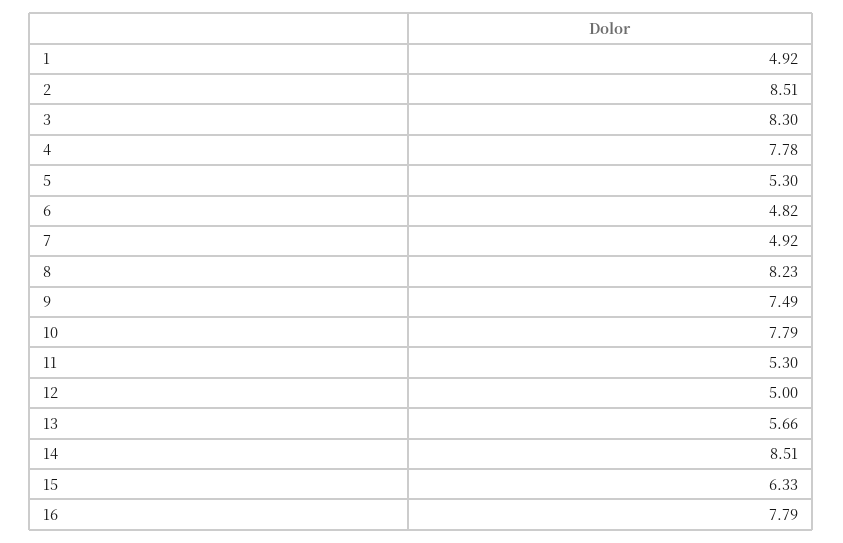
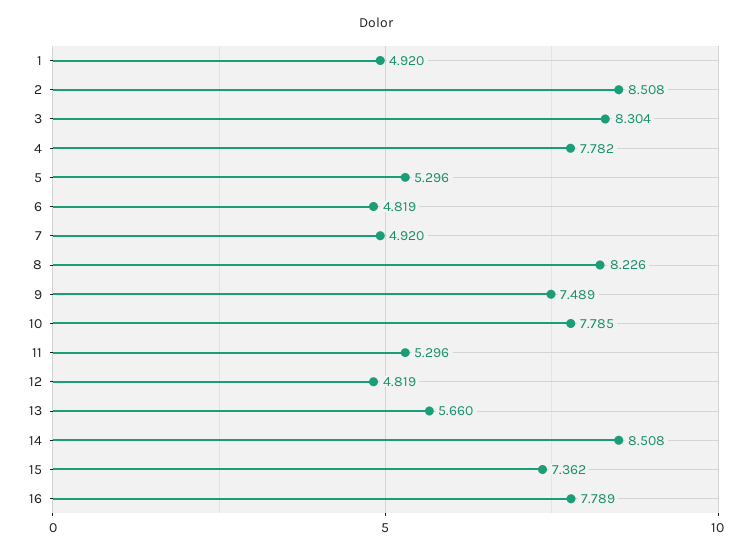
  {
    "1": 4.92,
    "2": 8.508,
    "3": 8.304,
    "4": 7.782,
    "5": 5.296,
    "6": 4.819,
    "7": 4.92,
    "8": 8.226,
    "9": 7.489,
    "10": 7.785,
    "11": 5.296,
-   "12": 5,
+   "12": 4.819,
    "13": 5.66,
    "14": 8.508,
-   "15": 6.33,
+   "15": 7.362,
    "16": 7.789
  }

